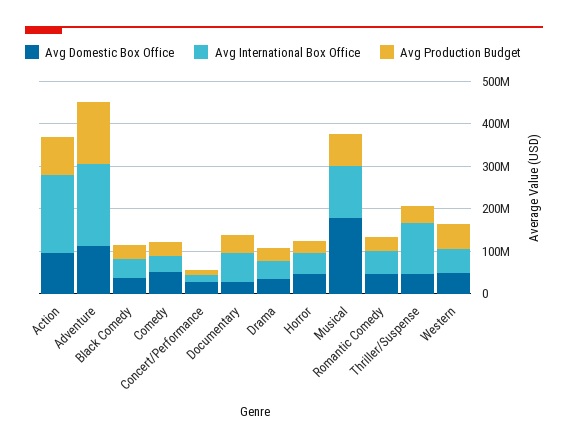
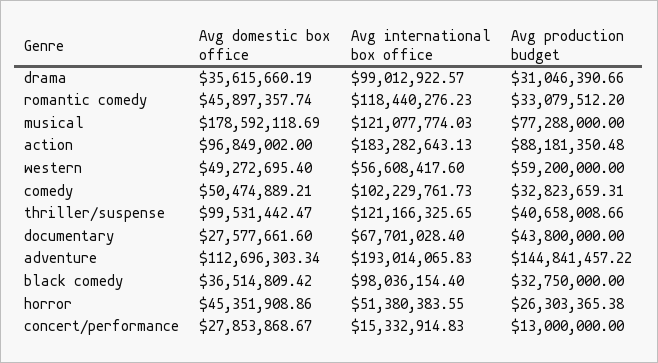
  {
    "Avg Domestic Box Office": {
      "Action": 96849002,
      "Adventure": 112696303.34,
      "Black Comedy": 36514809.42,
      "Comedy": 50474889.21,
      "Concert/Performance": 27853868.67,
      "Documentary": 27577661.6,
      "Drama": 35615660.19,
      "Horror": 45351908.86,
      "Musical": 178592118.69,
      "Romantic Comedy": 45897357.74,
-     "Thriller/Suspense": 40000000,
+     "Thriller/Suspense": 99531442.47,
      "Western": 49272695.4
    },
    "Avg International Box Office": {
      "Action": 183282643.13,
      "Adventure": 193014065.83,
-     "Black Comedy": 40000000,
+     "Black Comedy": 98036154.4,
-     "Comedy": 40000000,
+     "Comedy": 102229761.73,
      "Concert/Performance": 15332914.83,
      "Documentary": 67701028.4,
-     "Drama": 40000000,
+     "Drama": 99012922.57,
      "Horror": 51380383.55,
      "Musical": 121077774.03,
-     "Romantic Comedy": 60000000,
+     "Romantic Comedy": 118440276.23,
      "Thriller/Suspense": 121166325.65,
      "Western": 56608417.6
    },
    "Avg Production Budget": {
      "Action": 88181350.48,
      "Adventure": 144841457.22,
      "Black Comedy": 32750000,
      "Comedy": 32823659.31,
      "Concert/Performance": 13000000,
      "Documentary": 43800000,
      "Drama": 31046390.66,
      "Horror": 26303365.38,
      "Musical": 77288000,
      "Romantic Comedy": 33079512.2,
      "Thriller/Suspense": 40658008.66,
      "Western": 59200000
    }
  }

